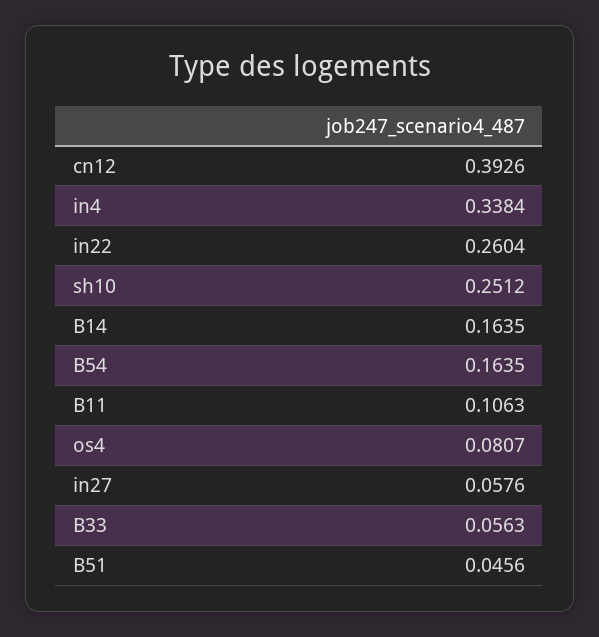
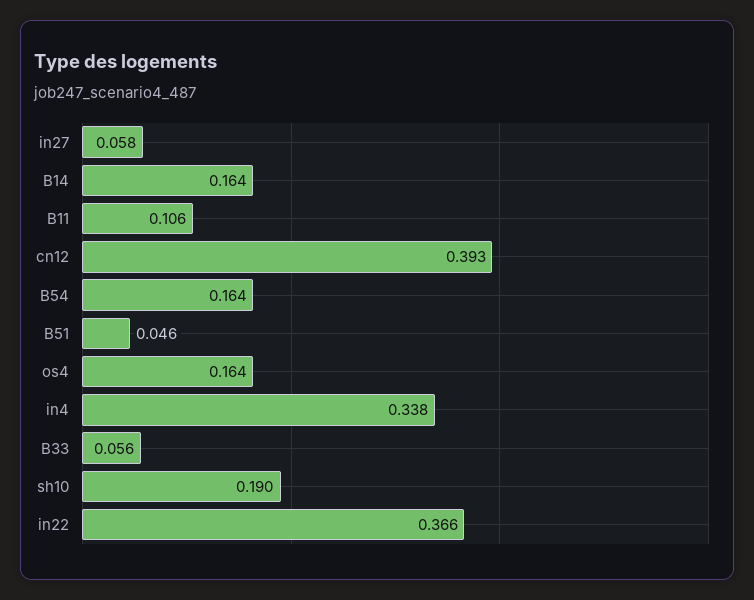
  {
    "cn12": 0.3926,
    "in4": 0.3384,
-   "in22": 0.2604,
+   "in22": 0.366,
-   "sh10": 0.2512,
+   "sh10": 0.19,
    "B14": 0.1635,
    "B54": 0.1635,
    "B11": 0.1063,
-   "os4": 0.0807,
+   "os4": 0.164,
    "in27": 0.0576,
    "B33": 0.0563,
    "B51": 0.0456
  }

